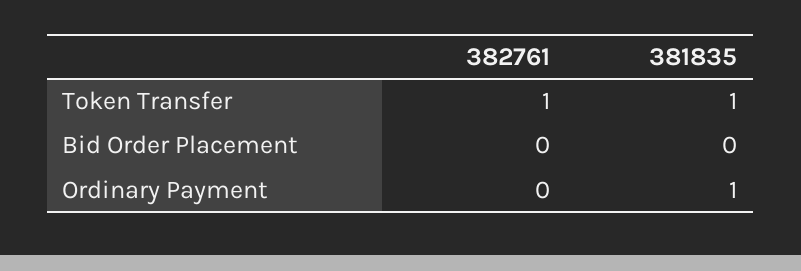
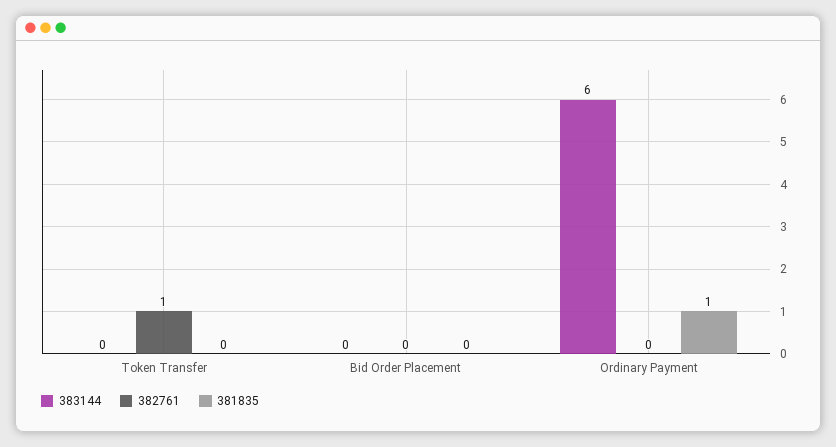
  {
    "382761": {
      "Token Transfer": 1,
      "Bid Order Placement": 0,
      "Ordinary Payment": 0
    },
    "381835": {
-     "Token Transfer": 1,
+     "Token Transfer": 0,
      "Bid Order Placement": 0,
      "Ordinary Payment": 1
-   }
+   },
+   "383144": {
+     "Token Transfer": 0,
+     "Bid Order Placement": 0,
+     "Ordinary Payment": 6
+   }
  }

